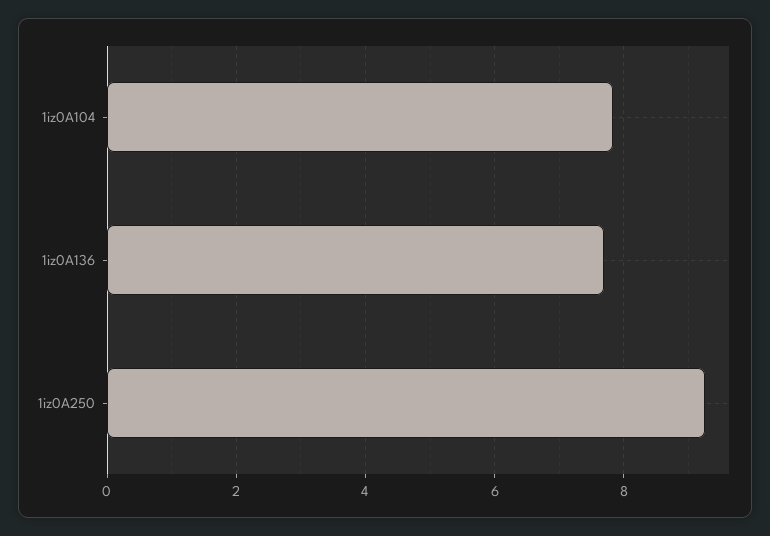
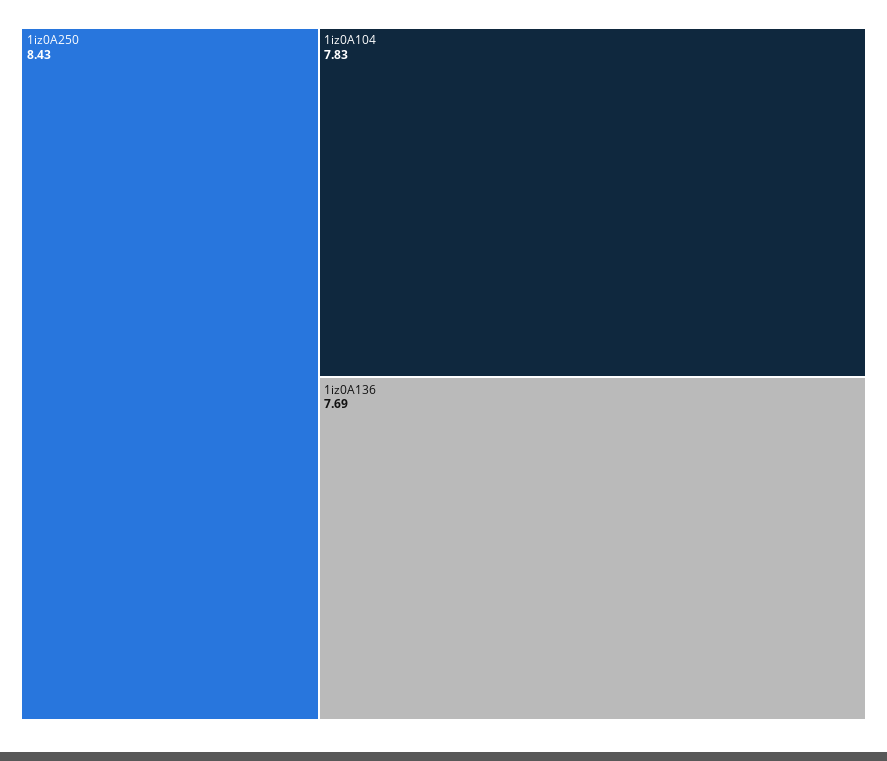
  {
    "1iz0A104": 7.83,
    "1iz0A136": 7.69,
-   "1iz0A250": 9.2
+   "1iz0A250": 8.43
  }

